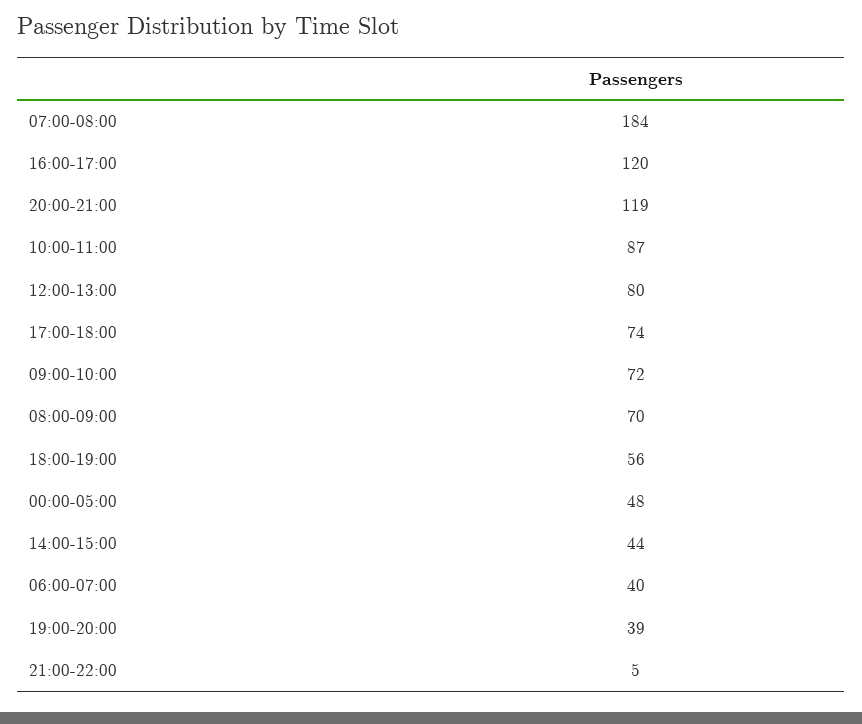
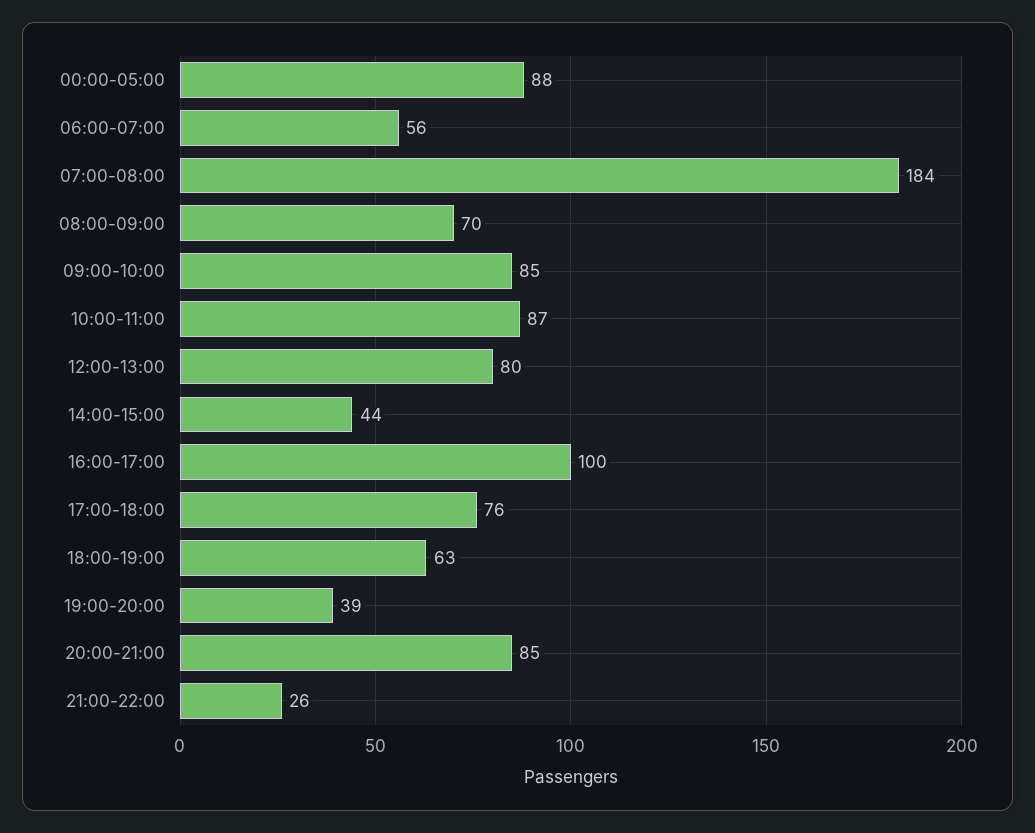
  {
    "07:00-08:00": 184,
-   "16:00-17:00": 120,
+   "16:00-17:00": 100,
-   "20:00-21:00": 119,
+   "20:00-21:00": 85,
    "10:00-11:00": 87,
    "12:00-13:00": 80,
-   "17:00-18:00": 74,
+   "17:00-18:00": 76,
-   "09:00-10:00": 72,
+   "09:00-10:00": 85,
    "08:00-09:00": 70,
-   "18:00-19:00": 56,
+   "18:00-19:00": 63,
-   "00:00-05:00": 48,
+   "00:00-05:00": 88,
    "14:00-15:00": 44,
-   "06:00-07:00": 40,
+   "06:00-07:00": 56,
    "19:00-20:00": 39,
-   "21:00-22:00": 5
+   "21:00-22:00": 26
  }

